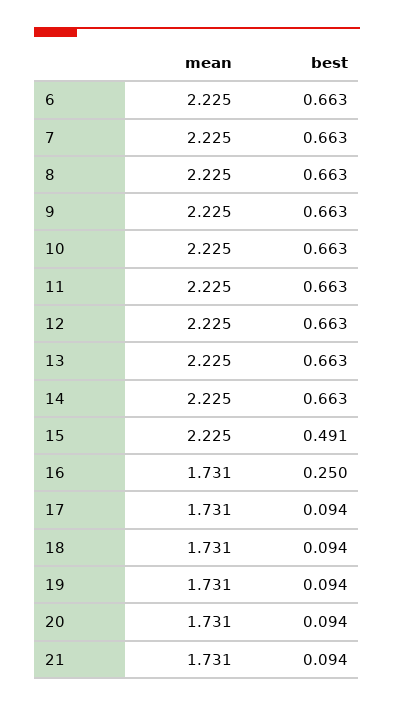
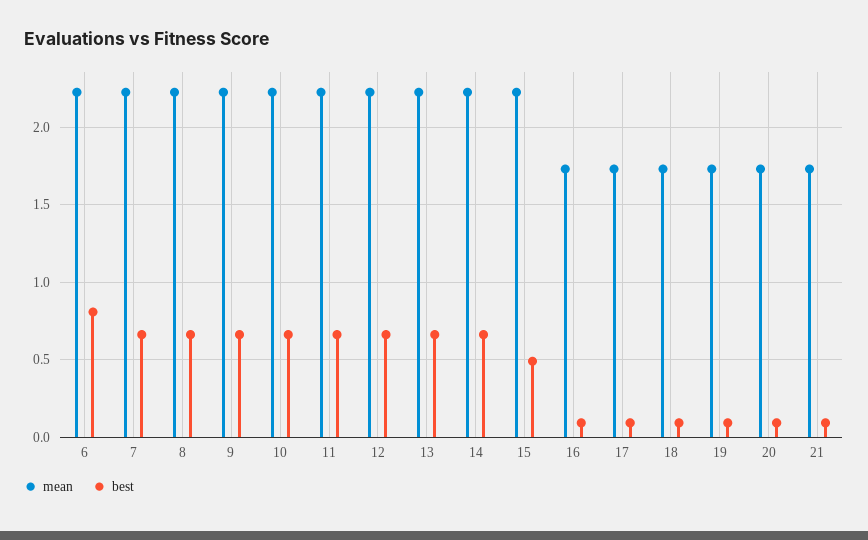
  {
    "mean": {
      "6": 2.225,
      "7": 2.225,
      "8": 2.225,
      "9": 2.225,
      "10": 2.225,
      "11": 2.225,
      "12": 2.225,
      "13": 2.225,
      "14": 2.225,
      "15": 2.225,
      "16": 1.731,
      "17": 1.731,
      "18": 1.731,
      "19": 1.731,
      "20": 1.731,
      "21": 1.731
    },
    "best": {
-     "6": 0.663,
+     "6": 0.8,
      "7": 0.663,
      "8": 0.663,
      "9": 0.663,
      "10": 0.663,
      "11": 0.663,
      "12": 0.663,
      "13": 0.663,
      "14": 0.663,
      "15": 0.491,
-     "16": 0.25,
+     "16": 0.1,
      "17": 0.094,
      "18": 0.094,
      "19": 0.094,
      "20": 0.094,
      "21": 0.094
    }
  }

